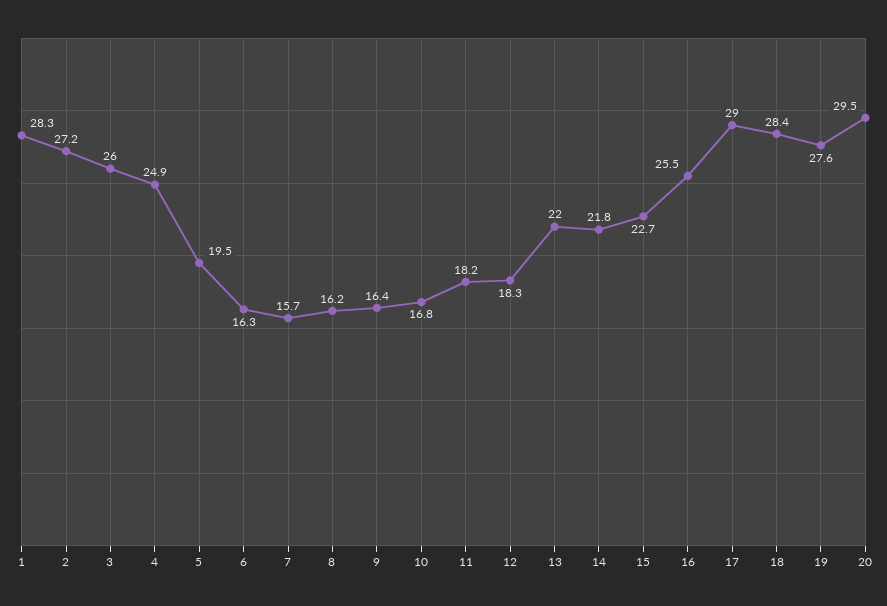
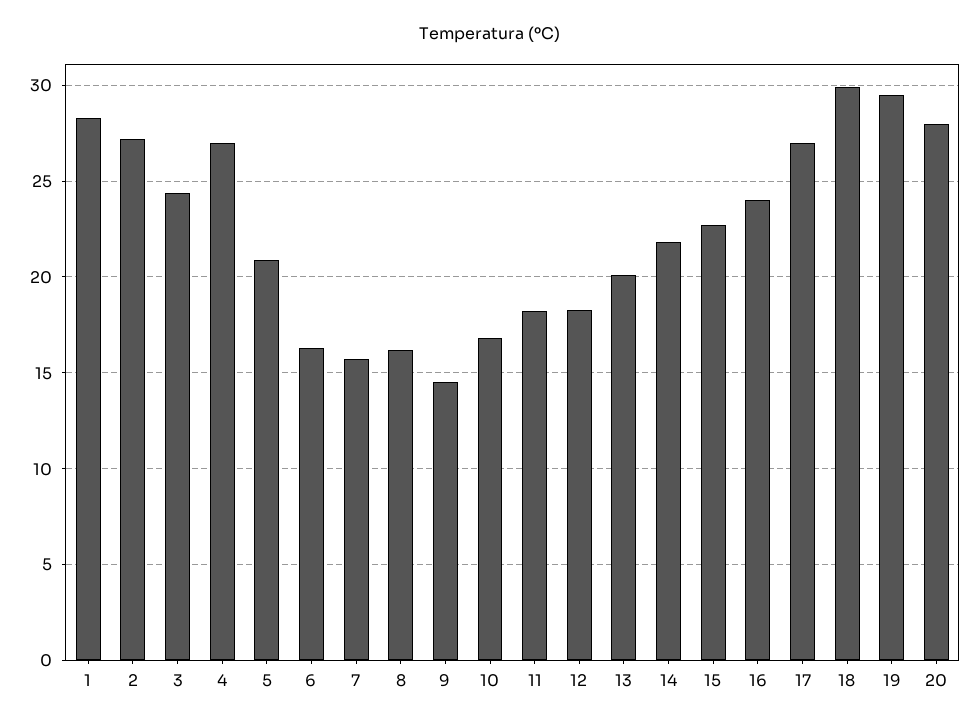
  {
    "1": 28.3,
    "2": 27.2,
-   "3": 26,
+   "3": 24.5,
-   "4": 24.9,
+   "4": 27,
-   "5": 19.5,
+   "5": 21,
    "6": 16.3,
    "7": 15.7,
    "8": 16.2,
-   "9": 16.4,
+   "9": 14.5,
    "10": 16.8,
    "11": 18.2,
    "12": 18.3,
-   "13": 22,
+   "13": 20,
    "14": 21.8,
    "15": 22.7,
-   "16": 25.5,
+   "16": 24,
-   "17": 29,
+   "17": 27,
-   "18": 28.4,
+   "18": 30,
-   "19": 27.6,
+   "19": 29.5,
-   "20": 29.5
+   "20": 28
  }

